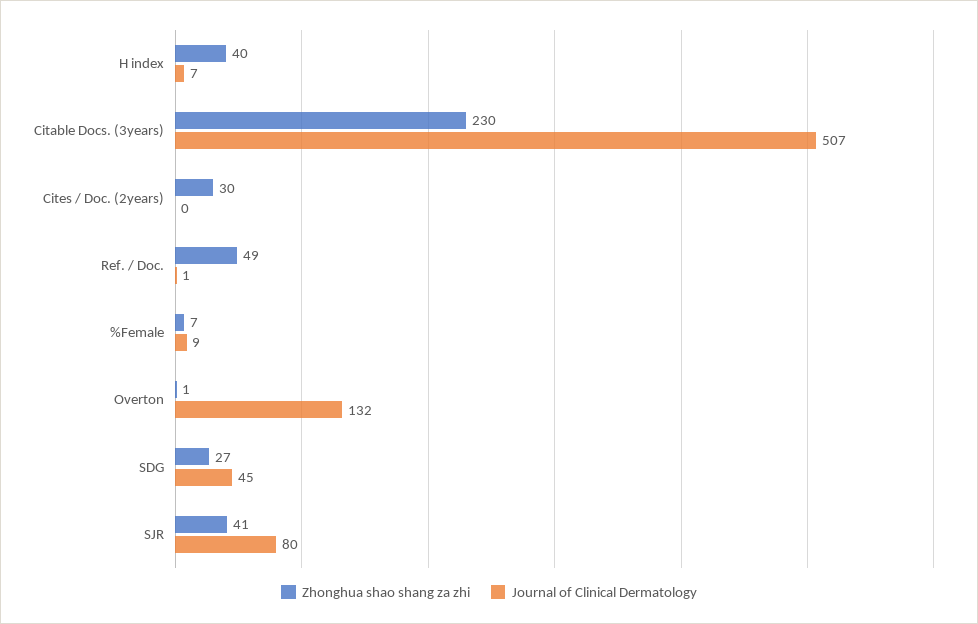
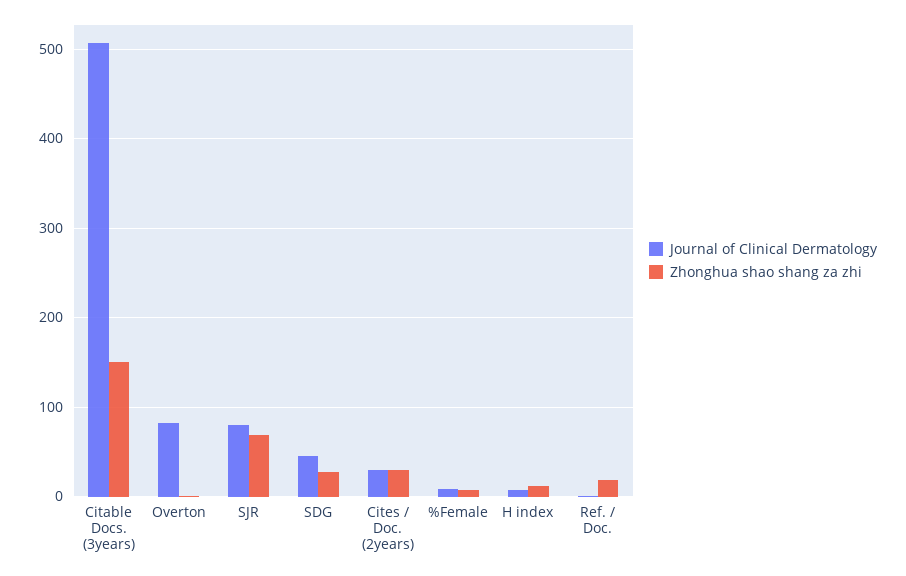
  {
    "Zhonghua shao shang za zhi": {
-     "H index": 40,
+     "H index": 10,
-     "Citable Docs. (3years)": 230,
+     "Citable Docs. (3years)": 150,
      "Cites / Doc. (2years)": 30,
-     "Ref. / Doc.": 49,
+     "Ref. / Doc.": 20,
      "%Female": 7,
      "Overton": 1,
      "SDG": 27,
-     "SJR": 41
+     "SJR": 70
    },
    "Journal of Clinical Dermatology": {
      "H index": 7,
      "Citable Docs. (3years)": 507,
-     "Cites / Doc. (2years)": 0,
+     "Cites / Doc. (2years)": 30,
      "Ref. / Doc.": 1,
      "%Female": 9,
-     "Overton": 132,
+     "Overton": 80,
      "SDG": 45,
      "SJR": 80
    }
  }

